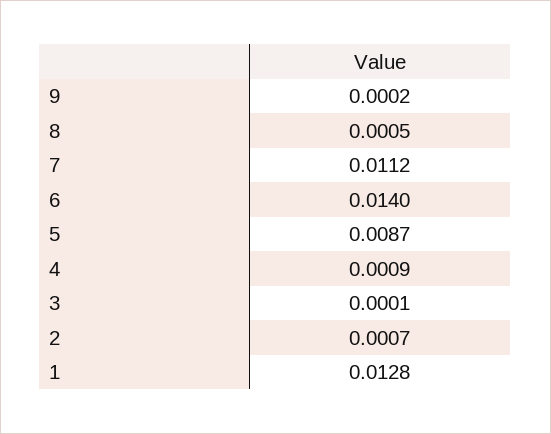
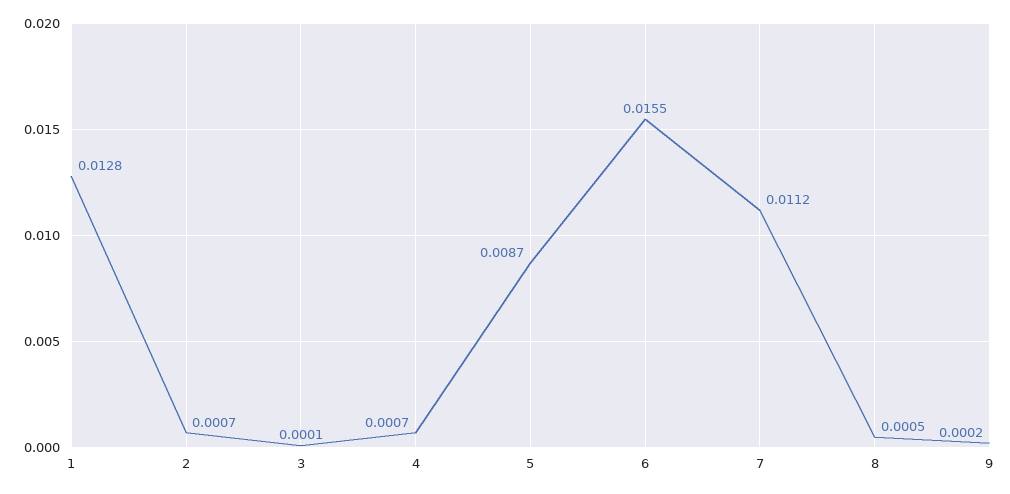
  {
    "9": 0.0002,
    "8": 0.0005,
    "7": 0.0112,
-   "6": 0.014,
+   "6": 0.0155,
    "5": 0.0087,
-   "4": 0.0009,
+   "4": 0.0007,
    "3": 0.0001,
    "2": 0.0007,
    "1": 0.0128
  }

